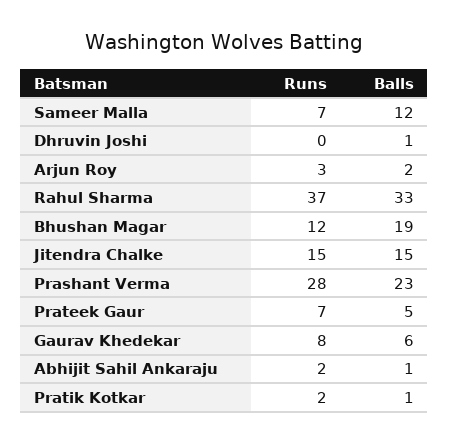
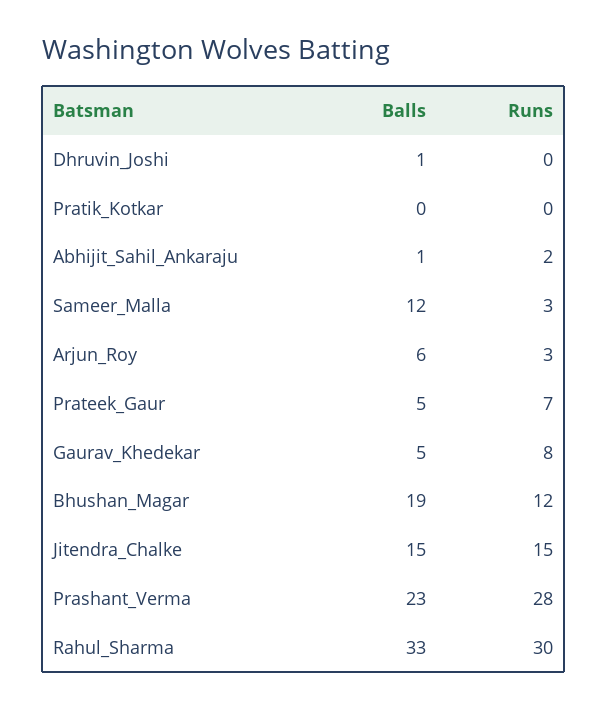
  {
    "Runs": {
-     "Sameer Malla": 7,
+     "Sameer Malla": 3,
      "Dhruvin Joshi": 0,
      "Arjun Roy": 3,
-     "Rahul Sharma": 37,
+     "Rahul Sharma": 30,
      "Bhushan Magar": 12,
      "Jitendra Chalke": 15,
      "Prashant Verma": 28,
      "Prateek Gaur": 7,
      "Gaurav Khedekar": 8,
      "Abhijit Sahil Ankaraju": 2,
-     "Pratik Kotkar": 2
+     "Pratik Kotkar": 0
    },
    "Balls": {
      "Sameer Malla": 12,
      "Dhruvin Joshi": 1,
-     "Arjun Roy": 2,
+     "Arjun Roy": 6,
      "Rahul Sharma": 33,
      "Bhushan Magar": 19,
      "Jitendra Chalke": 15,
      "Prashant Verma": 23,
      "Prateek Gaur": 5,
-     "Gaurav Khedekar": 6,
+     "Gaurav Khedekar": 5,
      "Abhijit Sahil Ankaraju": 1,
-     "Pratik Kotkar": 1
+     "Pratik Kotkar": 0
    }
  }

